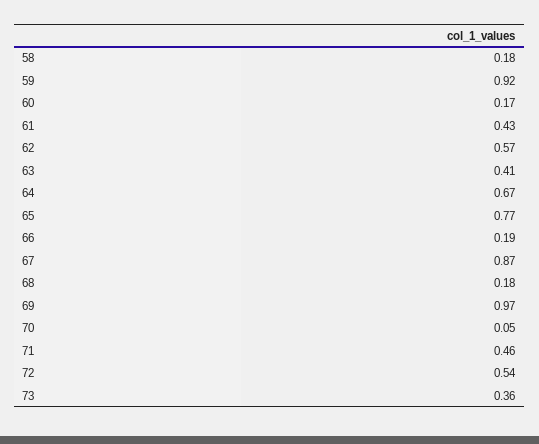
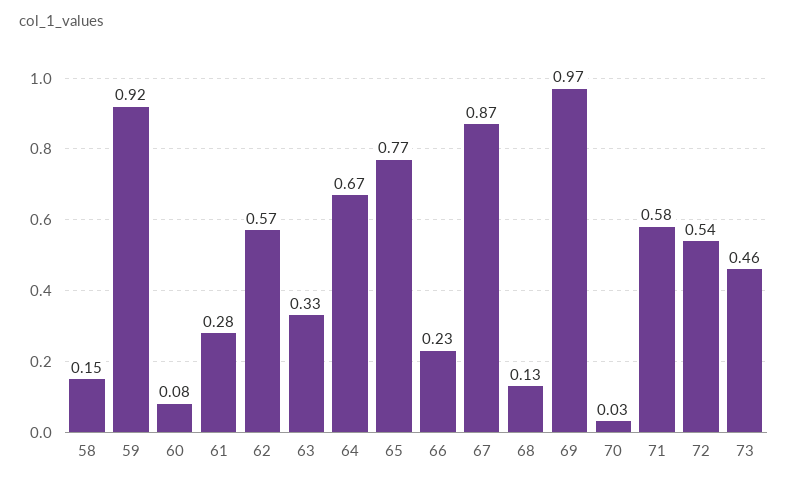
  {
-   "58": 0.18,
+   "58": 0.15,
    "59": 0.92,
-   "60": 0.17,
+   "60": 0.08,
-   "61": 0.43,
+   "61": 0.28,
    "62": 0.57,
-   "63": 0.41,
+   "63": 0.33,
    "64": 0.67,
    "65": 0.77,
-   "66": 0.19,
+   "66": 0.23,
    "67": 0.87,
-   "68": 0.18,
+   "68": 0.13,
    "69": 0.97,
-   "70": 0.05,
+   "70": 0.03,
-   "71": 0.46,
+   "71": 0.58,
    "72": 0.54,
-   "73": 0.36
+   "73": 0.46
  }

